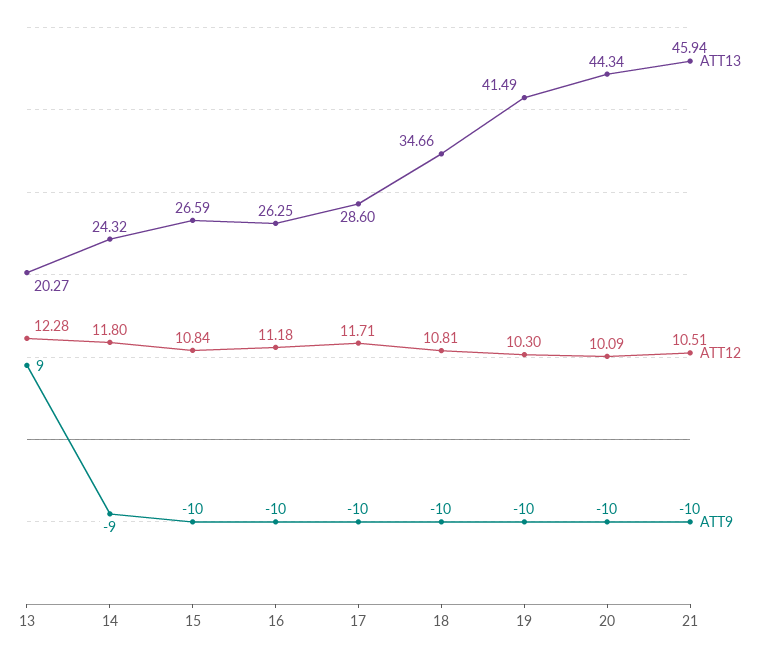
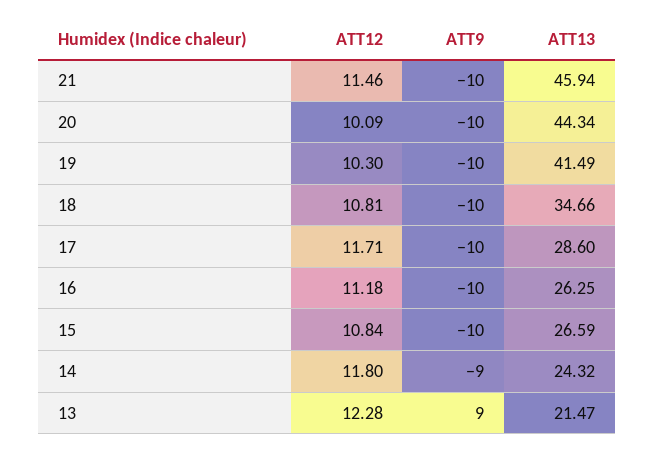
  {
    "ATT13": {
-     "13": 20.27,
+     "13": 21.47,
      "14": 24.32,
      "15": 26.59,
      "16": 26.25,
      "17": 28.6,
      "18": 34.66,
      "19": 41.49,
      "20": 44.34,
      "21": 45.94
    },
    "ATT12": {
      "13": 12.28,
      "14": 11.8,
      "15": 10.84,
      "16": 11.18,
      "17": 11.71,
      "18": 10.81,
      "19": 10.3,
      "20": 10.09,
-     "21": 10.51
+     "21": 11.46
    },
    "ATT9": {
      "13": 9,
      "14": -9,
      "15": -10,
      "16": -10,
      "17": -10,
      "18": -10,
      "19": -10,
      "20": -10,
      "21": -10
    }
  }

